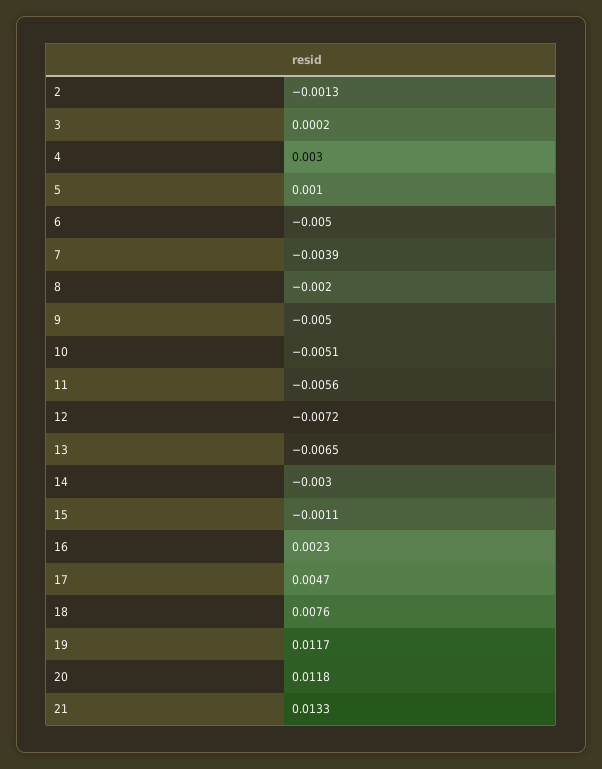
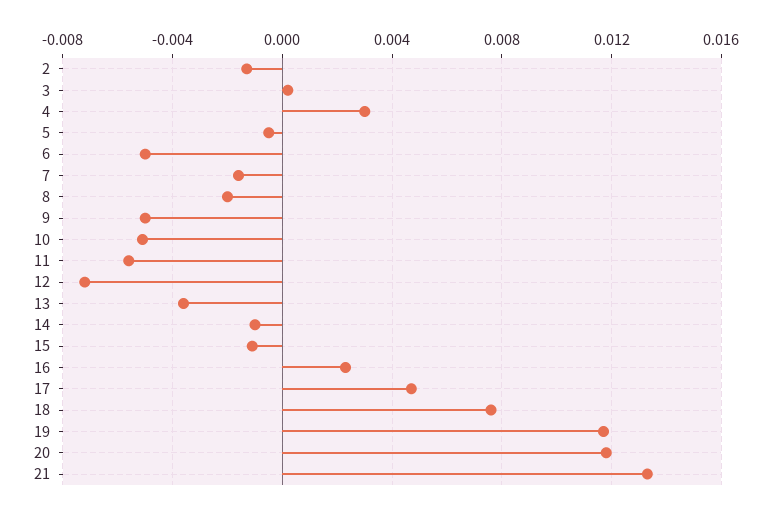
  {
    "2": -0.0013,
    "3": 0.0002,
    "4": 0.003,
-   "5": 0.001,
+   "5": -0.0005,
    "6": -0.005,
-   "7": -0.0039,
+   "7": -0.0015,
    "8": -0.002,
    "9": -0.005,
    "10": -0.0051,
    "11": -0.0056,
    "12": -0.0072,
-   "13": -0.0065,
+   "13": -0.0035,
-   "14": -0.003,
+   "14": -0.001,
    "15": -0.0011,
    "16": 0.0023,
    "17": 0.0047,
    "18": 0.0076,
    "19": 0.0117,
    "20": 0.0118,
    "21": 0.0133
  }

